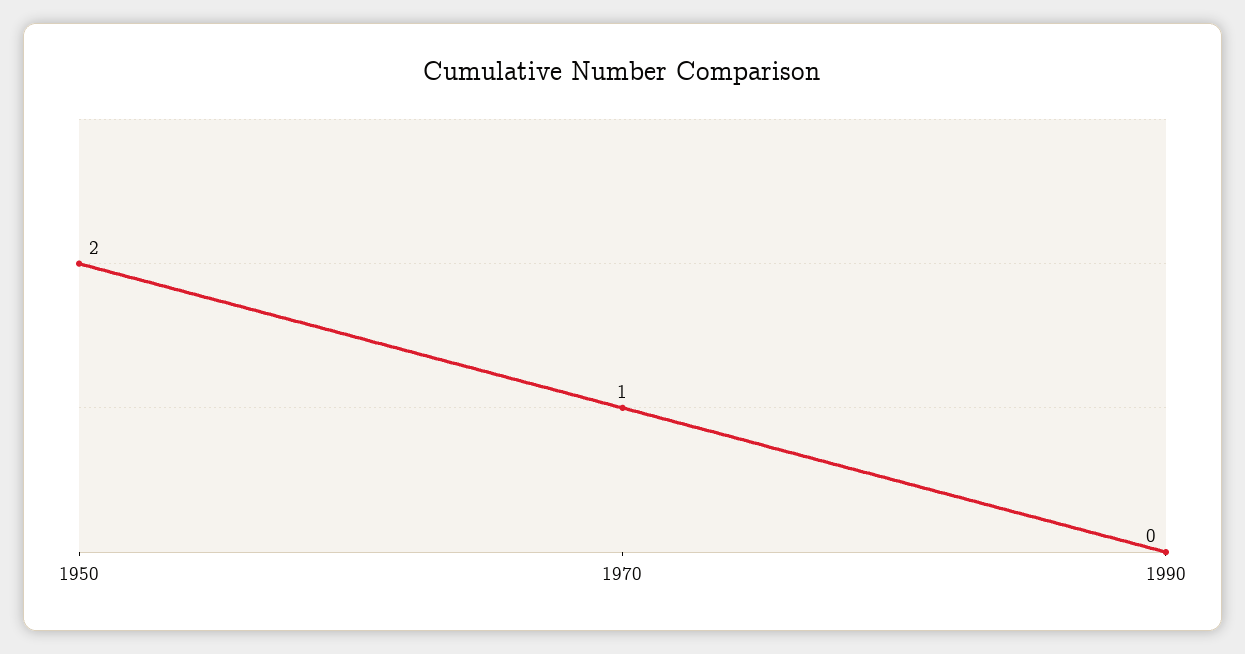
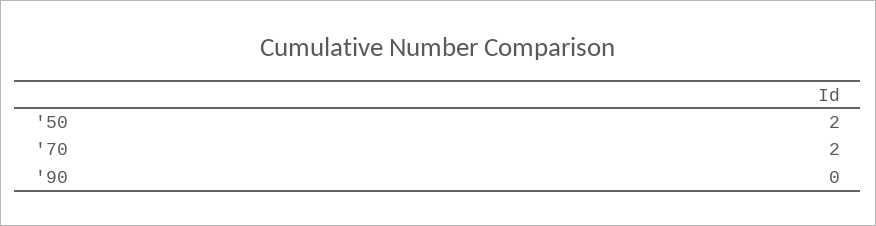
  {
    "1950": 2,
-   "1970": 1,
+   "1970": 2,
    "1990": 0
  }

